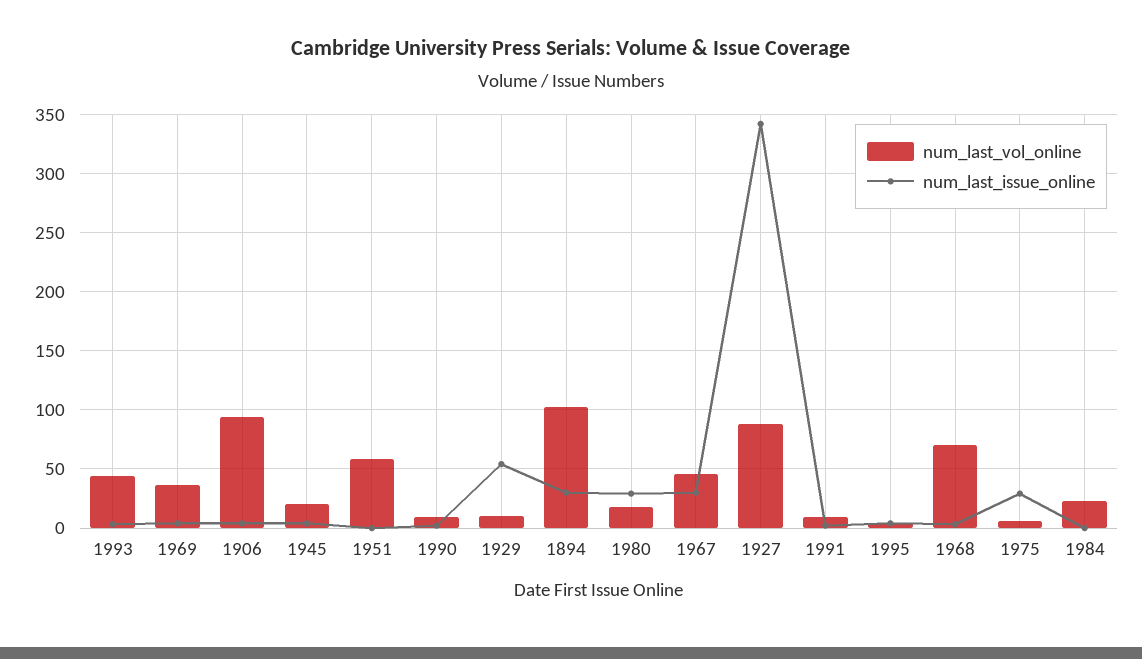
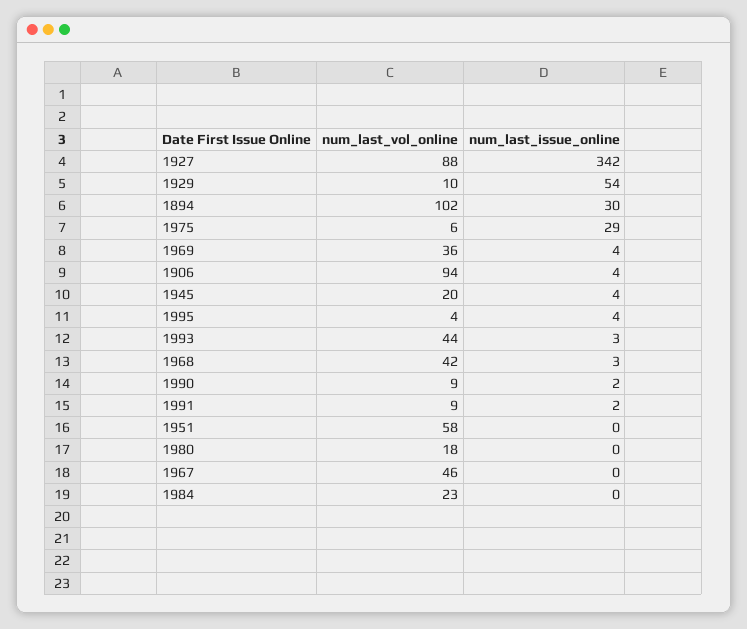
  {
    "num_last_vol_online": {
      "1993": 44,
      "1969": 36,
      "1906": 94,
      "1945": 20,
      "1951": 58,
      "1990": 9,
      "1929": 10,
      "1894": 102,
      "1980": 18,
      "1967": 46,
      "1927": 88,
      "1991": 9,
      "1995": 4,
-     "1968": 70,
+     "1968": 42,
      "1975": 6,
      "1984": 23
    },
    "num_last_issue_online": {
      "1993": 3,
      "1969": 4,
      "1906": 4,
      "1945": 4,
      "1951": 0,
      "1990": 2,
      "1929": 54,
      "1894": 30,
-     "1980": 30,
+     "1980": 0,
-     "1967": 30,
+     "1967": 0,
      "1927": 342,
      "1991": 2,
      "1995": 4,
      "1968": 3,
      "1975": 29,
      "1984": 0
    }
  }

